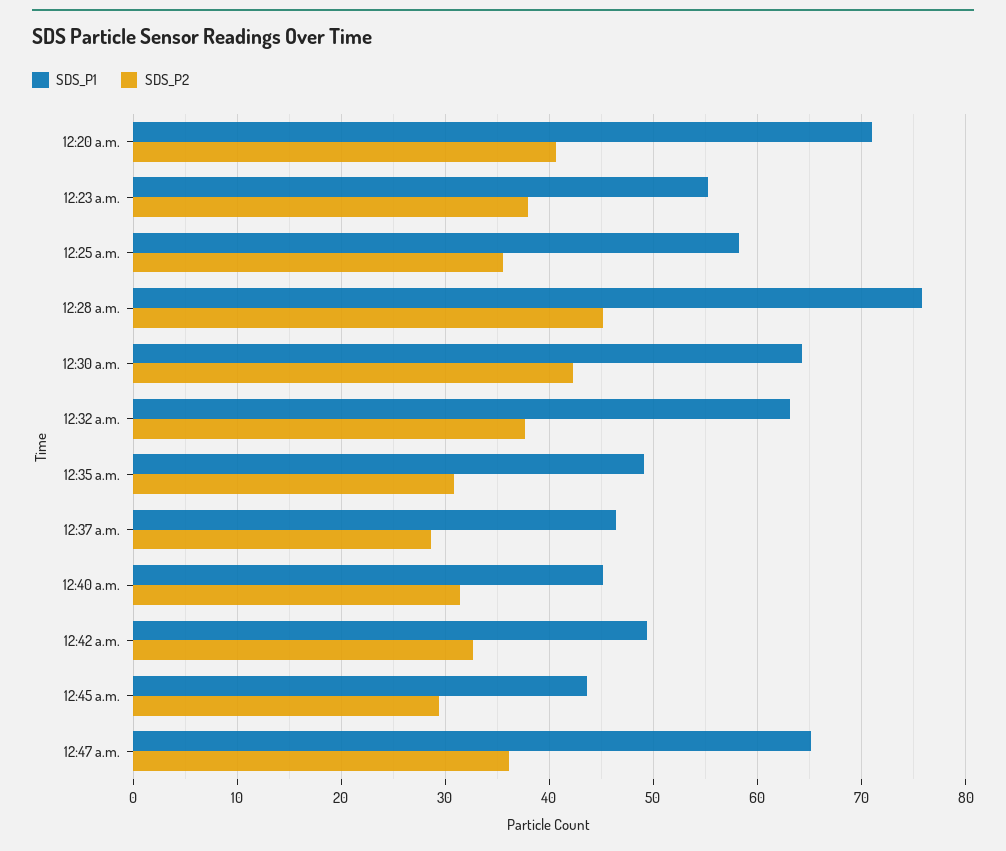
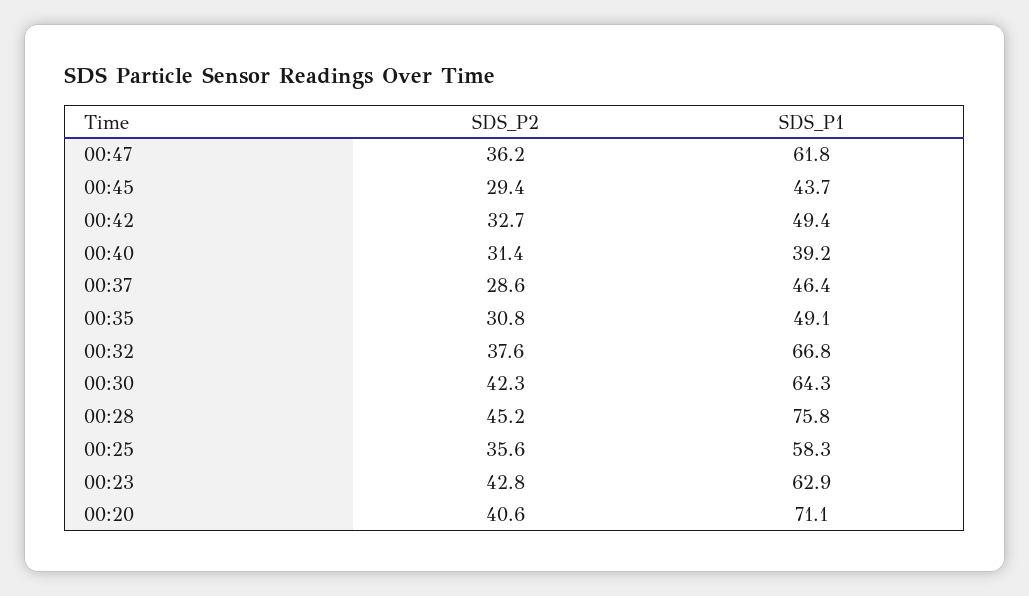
  {
    "SDS_P1": {
      "12:20 a.m.": 71.1,
-     "12:23 a.m.": 55,
+     "12:23 a.m.": 62.9,
      "12:25 a.m.": 58.3,
      "12:28 a.m.": 75.8,
      "12:30 a.m.": 64.3,
-     "12:32 a.m.": 63,
+     "12:32 a.m.": 66.8,
      "12:35 a.m.": 49.1,
      "12:37 a.m.": 46.4,
-     "12:40 a.m.": 45,
+     "12:40 a.m.": 39.2,
      "12:42 a.m.": 49.4,
      "12:45 a.m.": 43.7,
-     "12:47 a.m.": 65
+     "12:47 a.m.": 61.8
    },
    "SDS_P2": {
      "12:20 a.m.": 40.6,
-     "12:23 a.m.": 38,
+     "12:23 a.m.": 42.8,
      "12:25 a.m.": 35.6,
      "12:28 a.m.": 45.2,
      "12:30 a.m.": 42.3,
      "12:32 a.m.": 37.6,
      "12:35 a.m.": 30.8,
      "12:37 a.m.": 28.6,
      "12:40 a.m.": 31.4,
      "12:42 a.m.": 32.7,
      "12:45 a.m.": 29.4,
      "12:47 a.m.": 36.2
    }
  }

